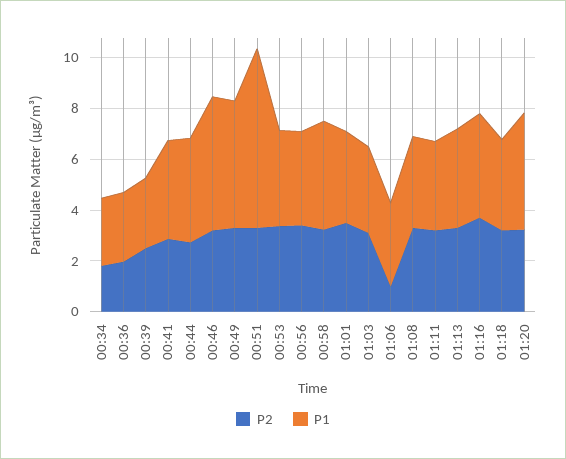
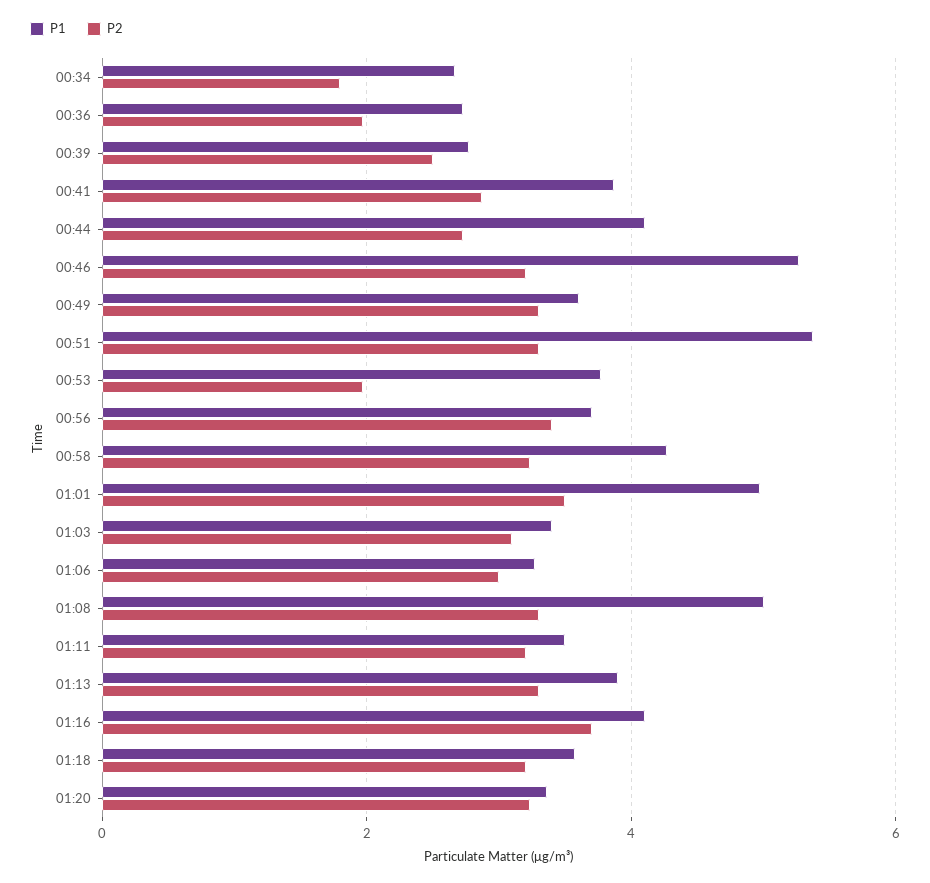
  {
    "P2": {
      "00:34": 1.8,
      "00:36": 2,
      "00:39": 2.6,
      "00:41": 2.8,
      "00:44": 2.8,
      "00:46": 3.2,
      "00:49": 3.4,
      "00:51": 3.4,
-     "00:53": 3.5,
+     "00:53": 2,
      "00:56": 3.4,
      "00:58": 3.2,
      "01:01": 3.6,
      "01:03": 3.2,
-     "01:06": 1,
+     "01:06": 3,
      "01:08": 3.4,
      "01:11": 3.2,
      "01:13": 3.4,
      "01:16": 3.8,
      "01:18": 3.2,
      "01:20": 3.2
    },
    "P1": {
      "00:34": 2.6,
      "00:36": 2.8,
      "00:39": 2.8,
      "00:41": 3.8,
      "00:44": 4.2,
      "00:46": 5.2,
-     "00:49": 5,
+     "00:49": 3.6,
-     "00:51": 7,
+     "00:51": 5.4,
      "00:53": 3.8,
      "00:56": 3.8,
      "00:58": 4.2,
-     "01:01": 3.5,
+     "01:01": 5,
      "01:03": 3.4,
      "01:06": 3.2,
-     "01:08": 3.5,
+     "01:08": 5,
      "01:11": 3.6,
      "01:13": 4,
      "01:16": 4.2,
      "01:18": 3.6,
-     "01:20": 4.5
+     "01:20": 3.4
    }
  }

